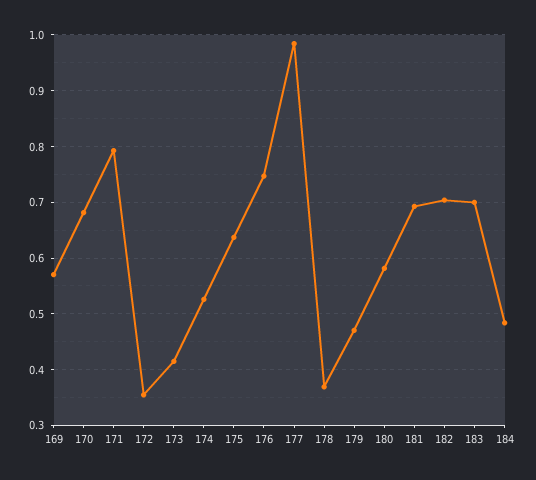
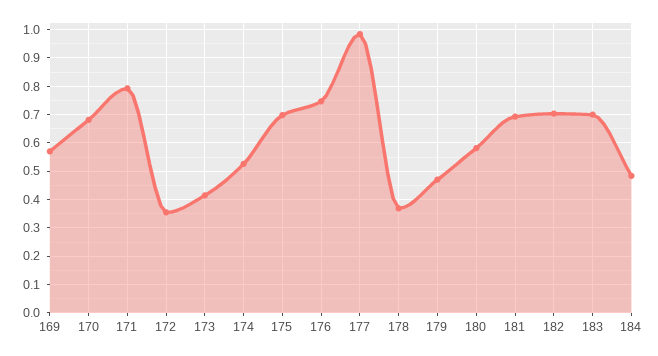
  {
    "169": 0.58,
    "170": 0.68,
    "171": 0.8,
    "172": 0.36,
    "173": 0.42,
    "174": 0.52,
-   "175": 0.64,
+   "175": 0.7,
    "176": 0.74,
    "177": 0.98,
    "178": 0.36,
    "179": 0.48,
    "180": 0.58,
    "181": 0.7,
    "182": 0.7,
    "183": 0.7,
    "184": 0.48
  }

